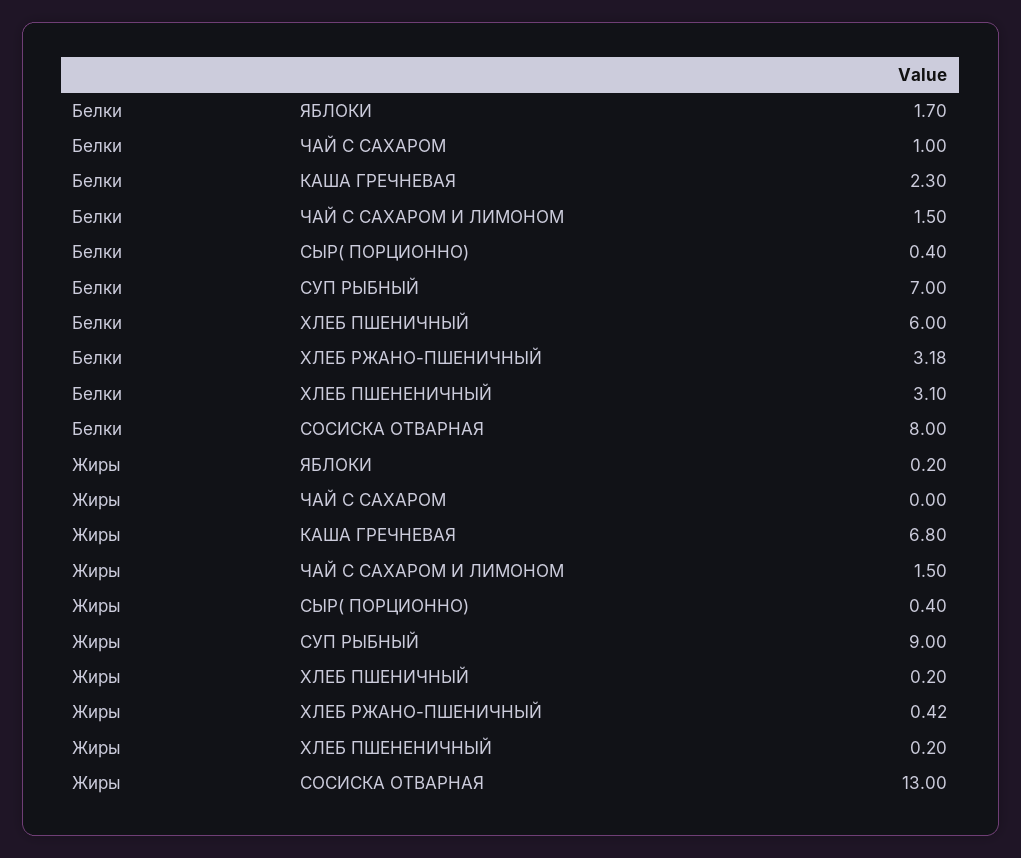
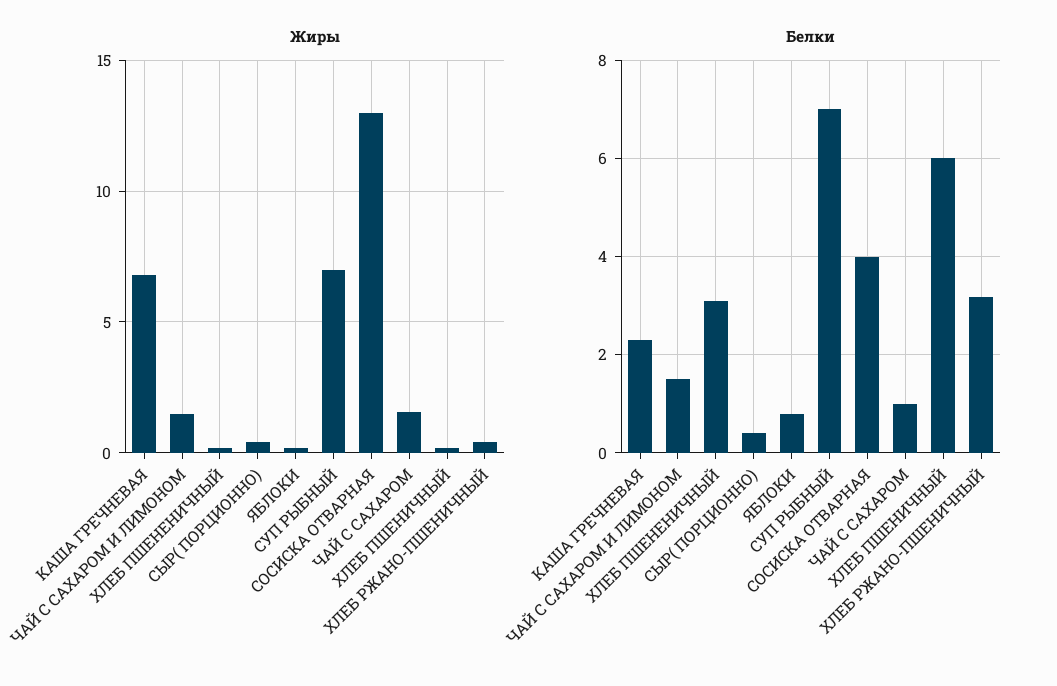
  {
    "Белки": {
-     "ЯБЛОКИ": 1.7,
+     "ЯБЛОКИ": 0.8,
      "ЧАЙ С САХАРОМ": 1,
      "КАША ГРЕЧНЕВАЯ": 2.3,
      "ЧАЙ С САХАРОМ И ЛИМОНОМ": 1.5,
      "СЫР( ПОРЦИОННО)": 0.4,
      "СУП РЫБНЫЙ": 7,
      "ХЛЕБ ПШЕНИЧНЫЙ": 6,
      "ХЛЕБ РЖАНО-ПШЕНИЧНЫЙ": 3.18,
      "ХЛЕБ ПШЕНЕНИЧНЫЙ": 3.1,
-     "СОСИСКА ОТВАРНАЯ": 8
+     "СОСИСКА ОТВАРНАЯ": 4
    },
    "Жиры": {
      "ЯБЛОКИ": 0.2,
-     "ЧАЙ С САХАРОМ": 0,
+     "ЧАЙ С САХАРОМ": 1.5,
      "КАША ГРЕЧНЕВАЯ": 6.8,
      "ЧАЙ С САХАРОМ И ЛИМОНОМ": 1.5,
      "СЫР( ПОРЦИОННО)": 0.4,
-     "СУП РЫБНЫЙ": 9,
+     "СУП РЫБНЫЙ": 7,
      "ХЛЕБ ПШЕНИЧНЫЙ": 0.2,
      "ХЛЕБ РЖАНО-ПШЕНИЧНЫЙ": 0.42,
      "ХЛЕБ ПШЕНЕНИЧНЫЙ": 0.2,
      "СОСИСКА ОТВАРНАЯ": 13
    }
  }

